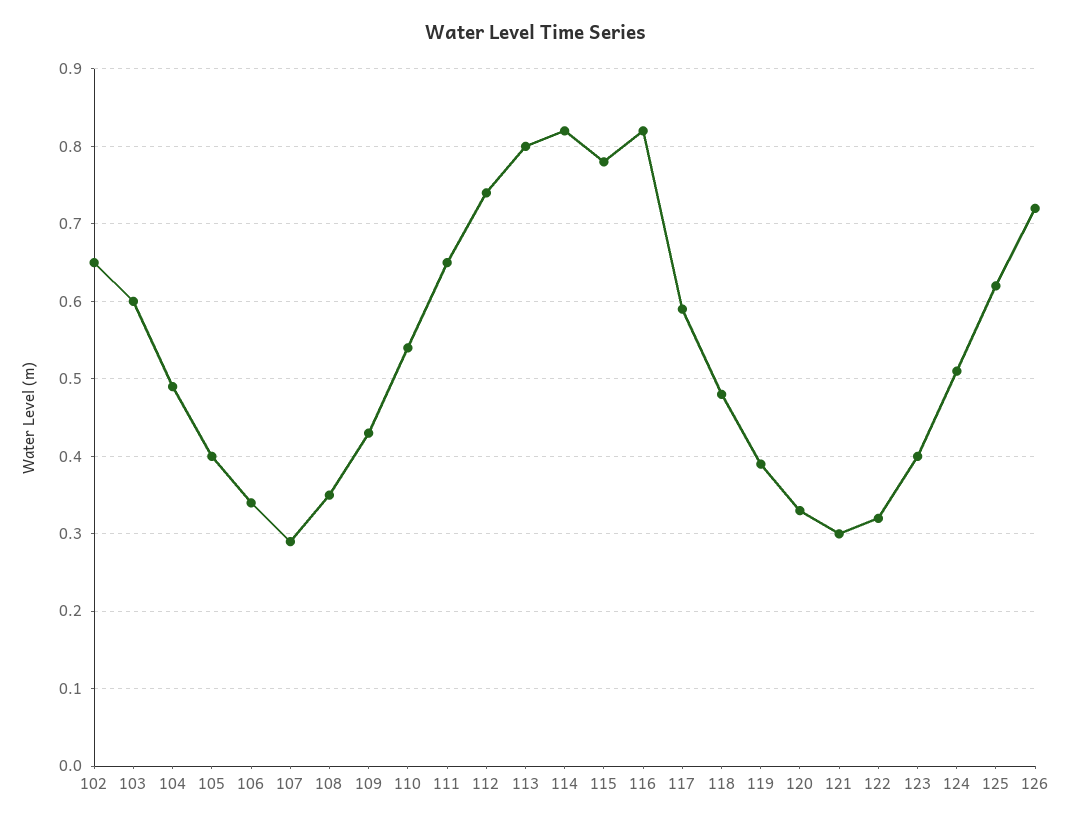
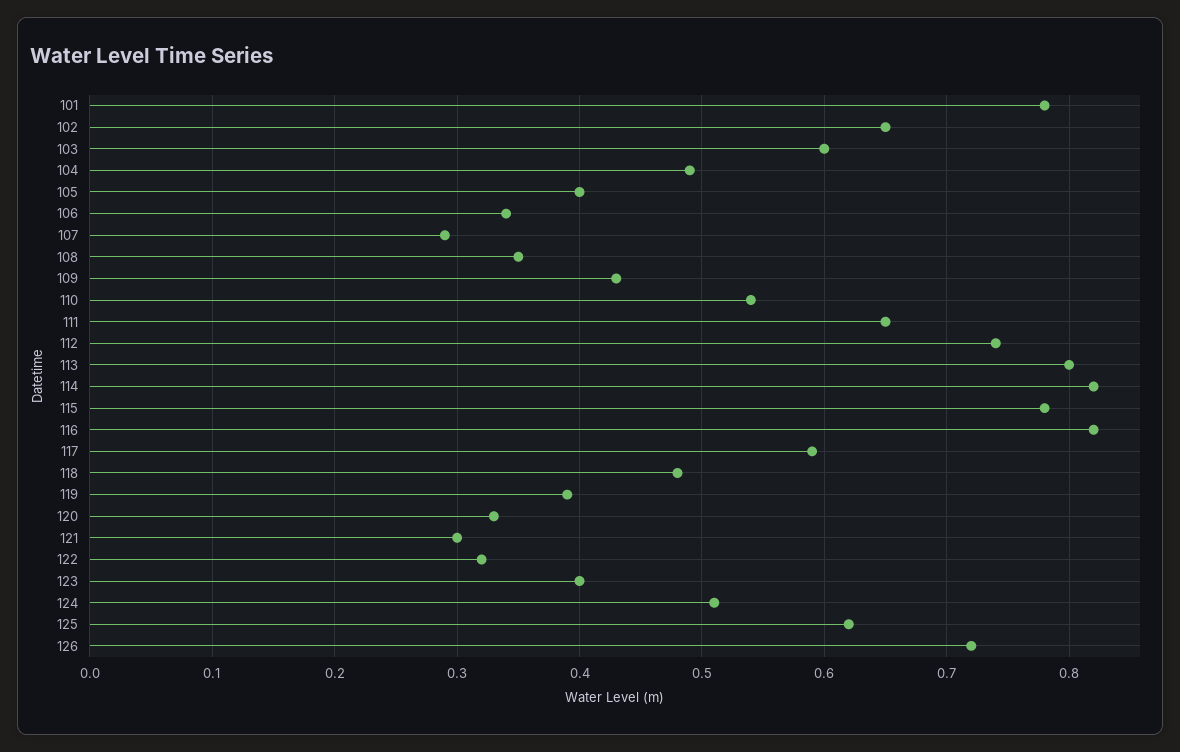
  {
    "102": 0.65,
    "103": 0.6,
    "104": 0.49,
    "105": 0.4,
    "106": 0.34,
    "107": 0.29,
    "108": 0.35,
    "109": 0.43,
    "110": 0.54,
    "111": 0.65,
    "112": 0.74,
    "113": 0.8,
    "114": 0.82,
    "115": 0.78,
    "116": 0.82,
    "117": 0.59,
    "118": 0.48,
    "119": 0.39,
    "120": 0.33,
    "121": 0.3,
    "122": 0.32,
    "123": 0.4,
    "124": 0.51,
    "125": 0.62,
-   "126": 0.72
+   "126": 0.72,
+   "101": 0.78
  }

